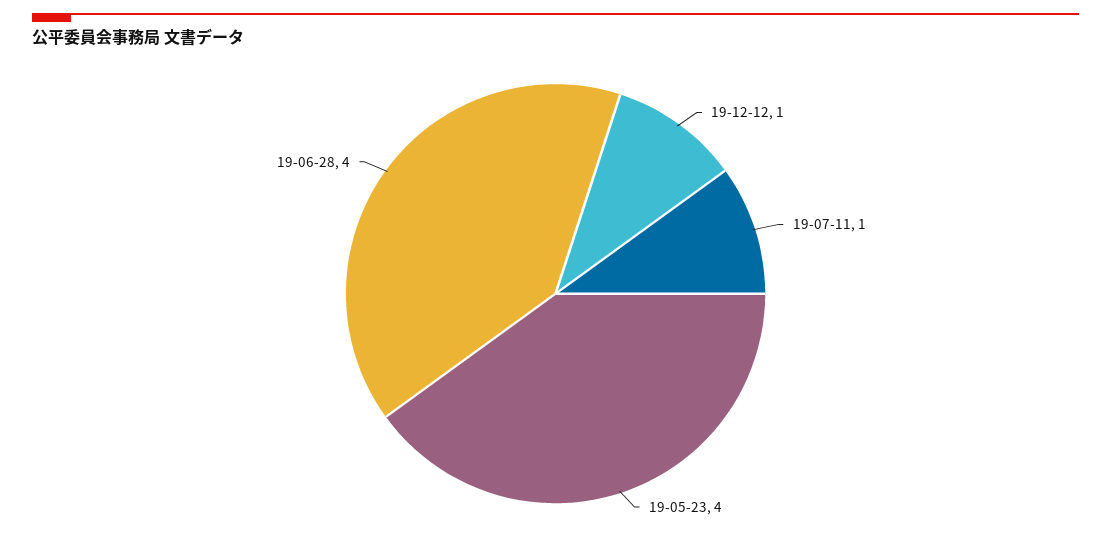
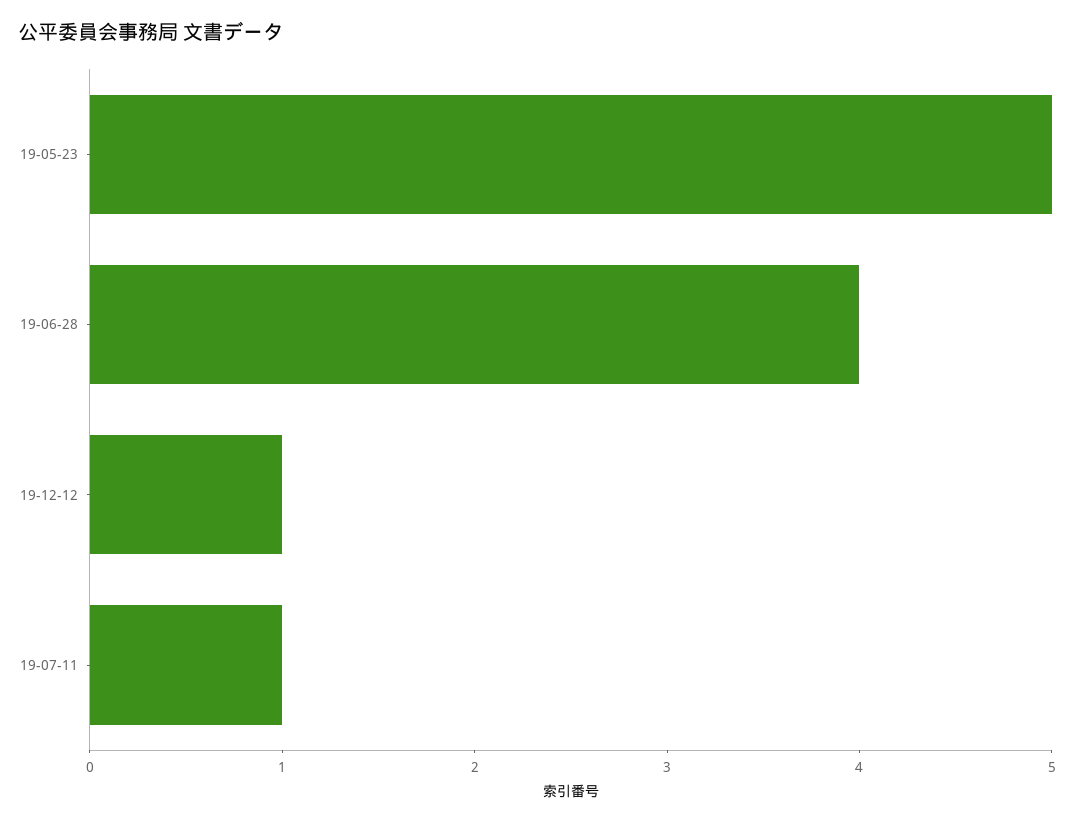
  {
    "19-12-12": 1,
    "19-07-11": 1,
-   "19-05-23": 4,
+   "19-05-23": 5,
    "19-06-28": 4
  }

